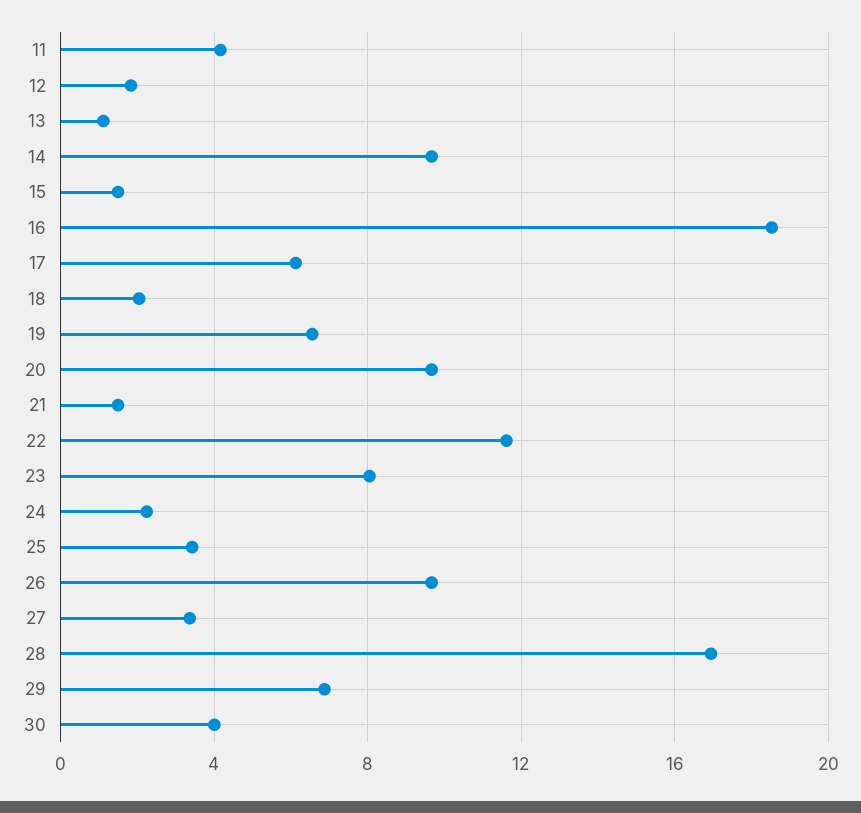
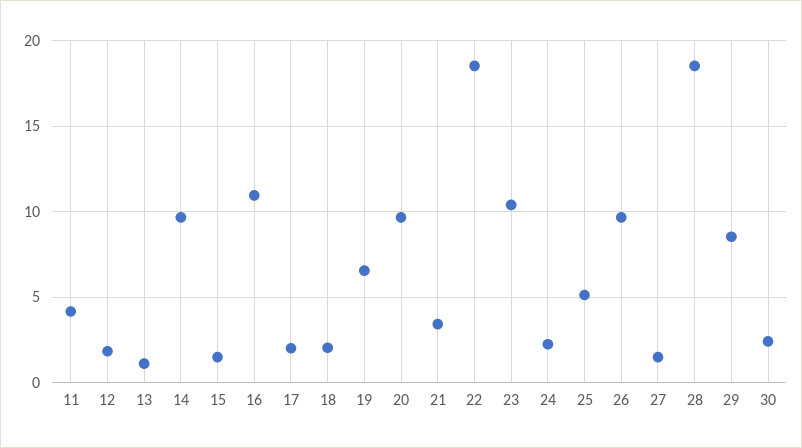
  {
    "11": 4,
    "12": 2,
    "13": 1,
    "14": 9.5,
    "15": 1.5,
-   "16": 18.5,
+   "16": 11,
-   "17": 6,
+   "17": 2,
    "18": 2,
    "19": 6.5,
    "20": 9.5,
-   "21": 1.5,
+   "21": 3.5,
-   "22": 11.5,
+   "22": 18.5,
-   "23": 8,
+   "23": 10.5,
    "24": 2,
-   "25": 3.5,
+   "25": 5,
    "26": 9.5,
-   "27": 3.5,
+   "27": 1.5,
-   "28": 17,
+   "28": 18.5,
-   "29": 7,
+   "29": 8.5,
-   "30": 4
+   "30": 2.5
  }

